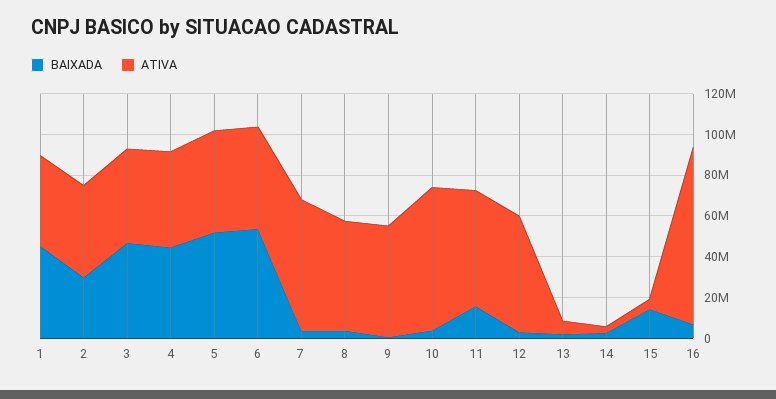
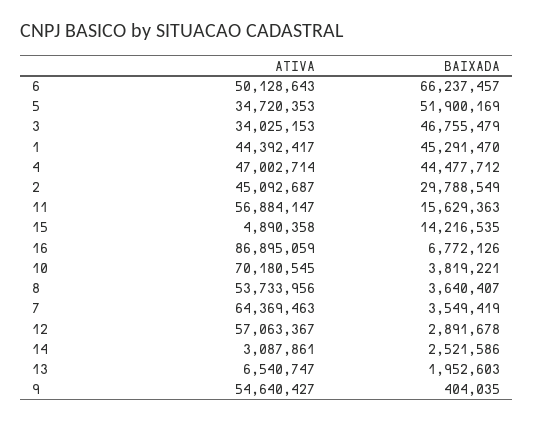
  {
    "BAIXADA": {
      "1": 45291470,
      "2": 29788549,
      "3": 46755479,
      "4": 44477712,
      "5": 51900169,
-     "6": 55000000,
+     "6": 66237457,
      "7": 3549419,
      "8": 3640407,
      "9": 404035,
      "10": 3819221,
      "11": 15629363,
      "12": 2891678,
      "13": 1952603,
      "14": 2521586,
      "15": 14216535,
      "16": 6772126
    },
    "ATIVA": {
      "1": 44392417,
      "2": 45092687,
-     "3": 45000000,
+     "3": 34025153,
      "4": 47002714,
-     "5": 50000000,
+     "5": 34720353,
      "6": 50128643,
      "7": 64369463,
      "8": 53733956,
      "9": 54640427,
      "10": 70180545,
      "11": 56884147,
      "12": 57063367,
      "13": 6540747,
      "14": 3087861,
      "15": 4890358,
      "16": 86895059
    }
  }

